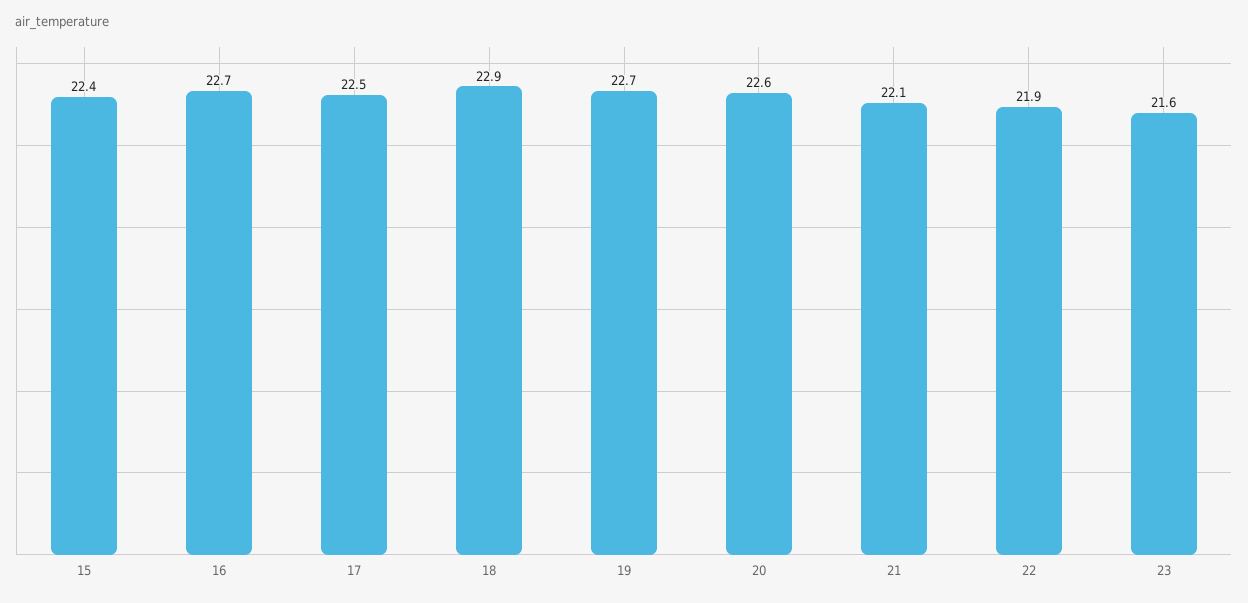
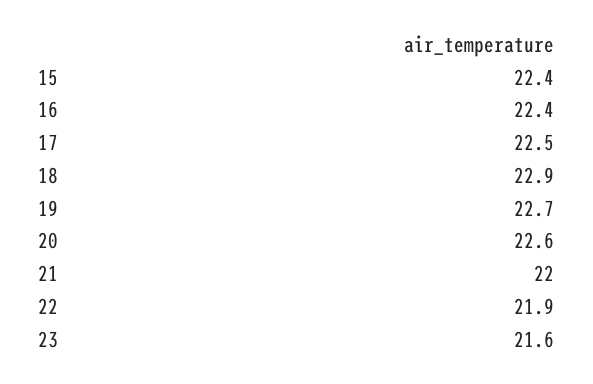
  {
    "15": 22.4,
-   "16": 22.7,
+   "16": 22.4,
    "17": 22.5,
    "18": 22.9,
    "19": 22.7,
    "20": 22.6,
-   "21": 22.1,
+   "21": 22,
    "22": 21.9,
    "23": 21.6
  }

